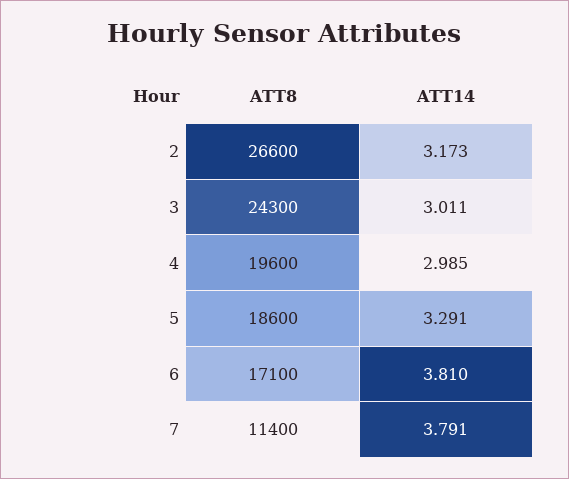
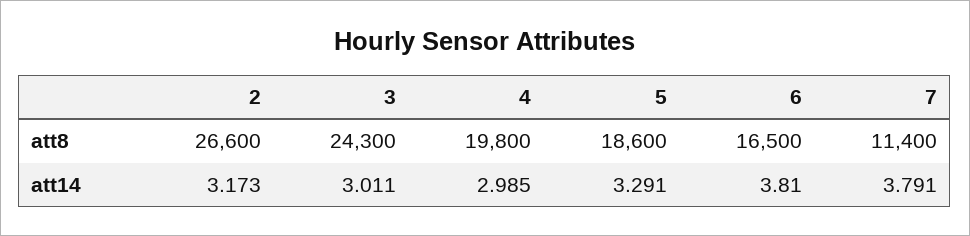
  {
    "ATT8": {
      "2": 26600,
      "3": 24300,
-     "4": 19600,
+     "4": 19800,
      "5": 18600,
-     "6": 17100,
+     "6": 16500,
      "7": 11400
    },
    "ATT14": {
      "2": 3.173,
      "3": 3.011,
      "4": 2.985,
      "5": 3.291,
      "6": 3.81,
      "7": 3.791
    }
  }

